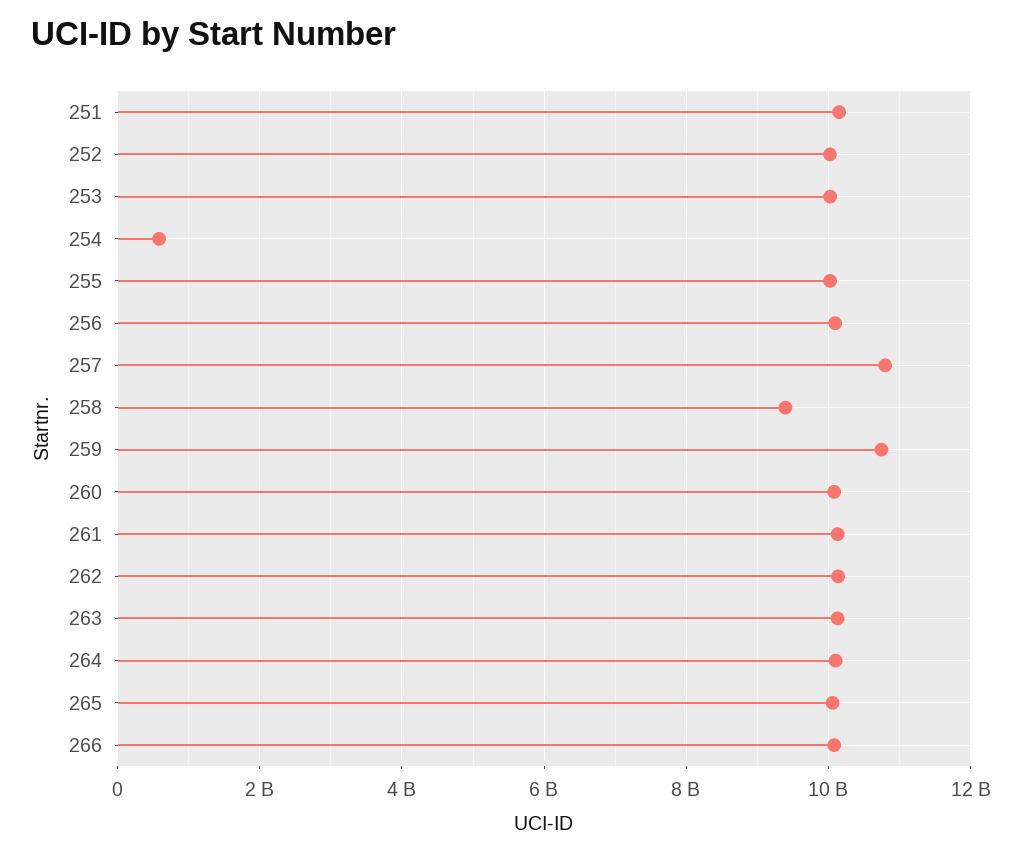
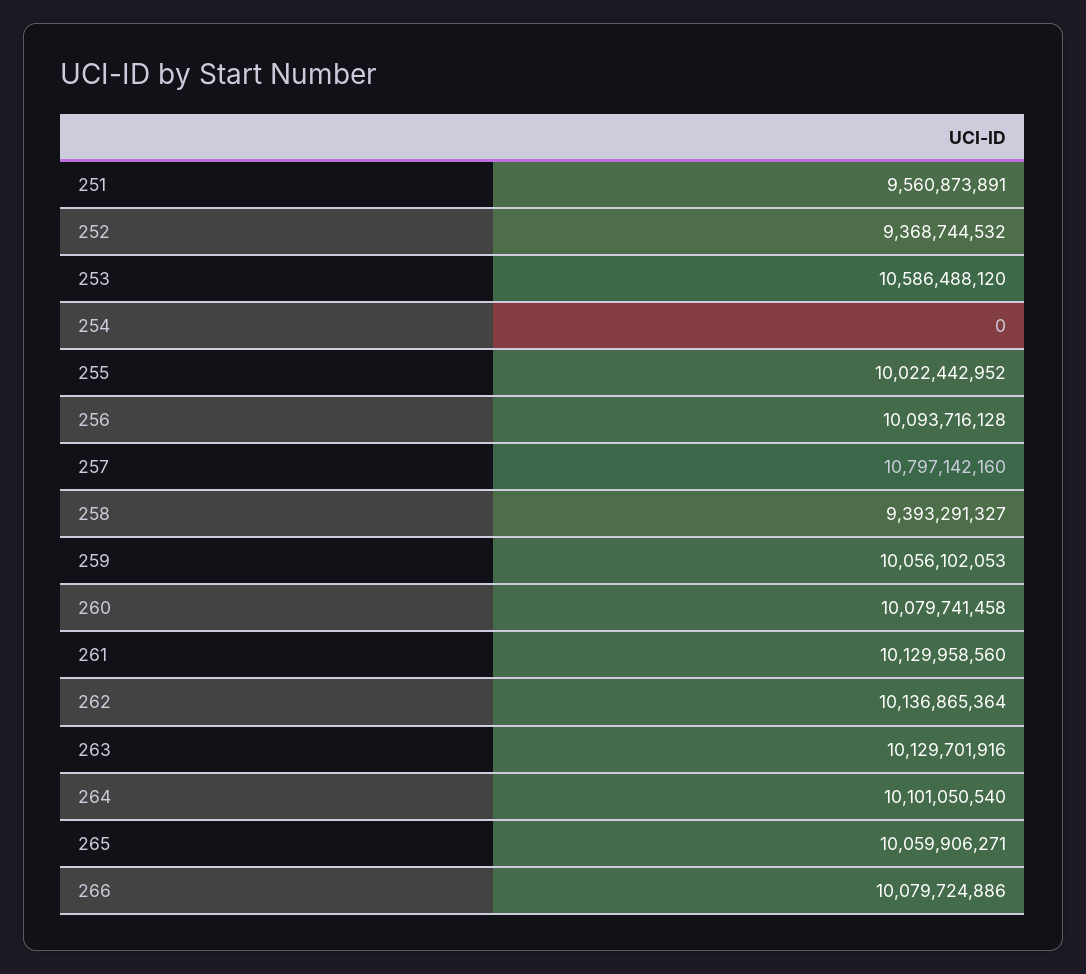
  {
-   "251": 10200000000,
+   "251": 9560873891,
-   "252": 10000000000,
+   "252": 9368744532,
-   "253": 10000000000,
+   "253": 10586488120,
-   "254": 600000000,
+   "254": 0,
    "255": 10022442952,
    "256": 10093716128,
    "257": 10797142160,
    "258": 9393291327,
-   "259": 10800000000,
+   "259": 10056102053,
    "260": 10079741458,
    "261": 10129958560,
    "262": 10136865364,
    "263": 10129701916,
    "264": 10101050540,
    "265": 10059906271,
    "266": 10079724886
  }

